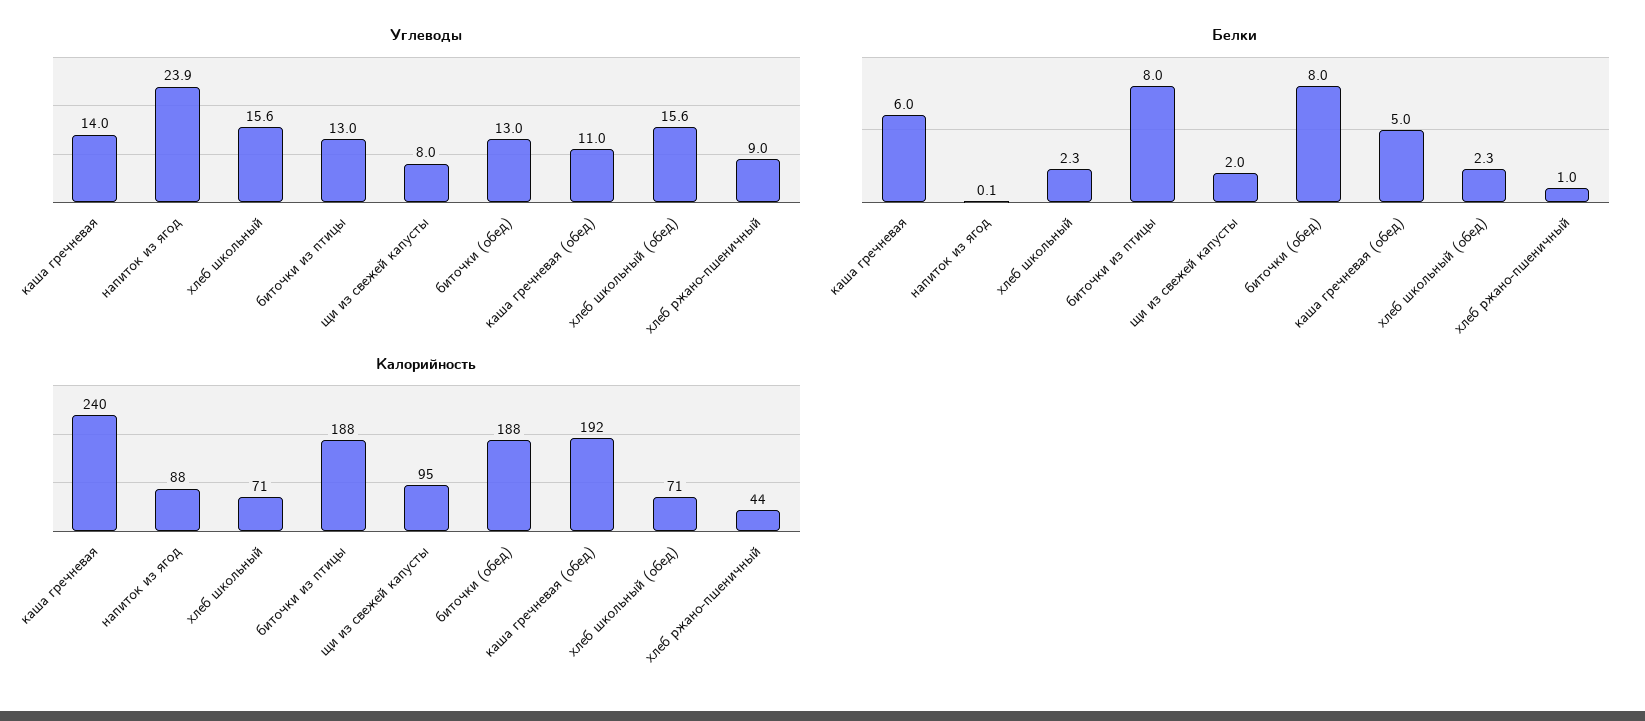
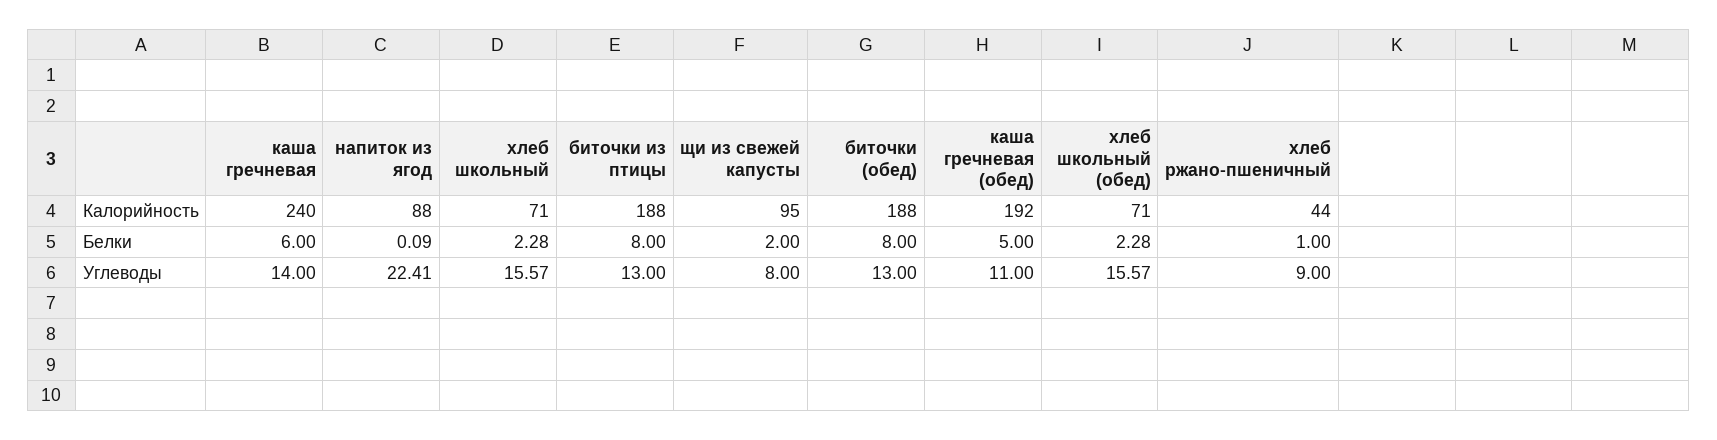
  {
    "Углеводы": {
      "каша гречневая": 14,
-     "напиток из ягод": 23.9,
+     "напиток из ягод": 22.41,
      "хлеб школьный": 15.57,
      "биточки из птицы": 13,
      "щи из свежей капусты": 8,
      "биточки (обед)": 13,
      "каша гречневая (обед)": 11,
      "хлеб школьный (обед)": 15.57,
      "хлеб ржано-пшеничный": 9
    },
    "Белки": {
      "каша гречневая": 6,
      "напиток из ягод": 0.09,
      "хлеб школьный": 2.28,
      "биточки из птицы": 8,
      "щи из свежей капусты": 2,
      "биточки (обед)": 8,
      "каша гречневая (обед)": 5,
      "хлеб школьный (обед)": 2.28,
      "хлеб ржано-пшеничный": 1
    },
    "Калорийность": {
      "каша гречневая": 240,
      "напиток из ягод": 88,
      "хлеб школьный": 71,
      "биточки из птицы": 188,
      "щи из свежей капусты": 95,
      "биточки (обед)": 188,
      "каша гречневая (обед)": 192,
      "хлеб школьный (обед)": 71,
      "хлеб ржано-пшеничный": 44
    }
  }

